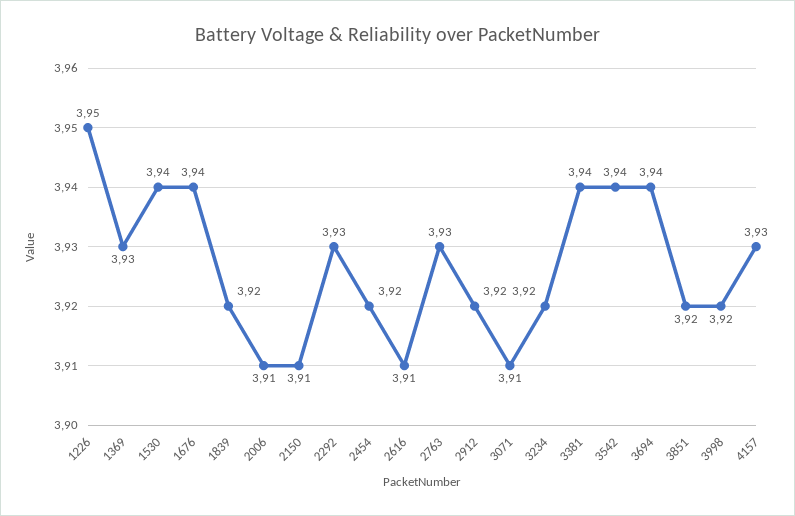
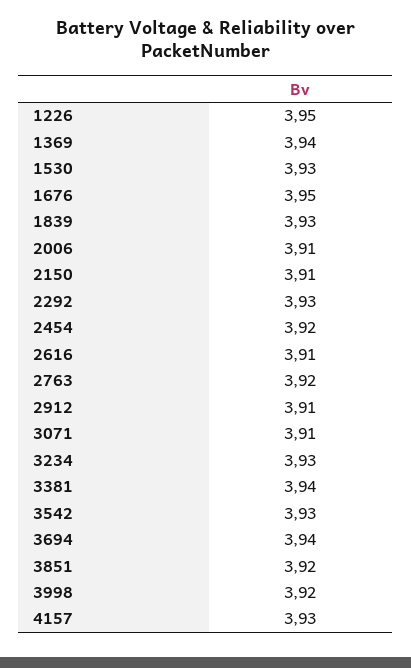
  {
    "1226": 3.95,
-   "1369": 3.93,
+   "1369": 3.94,
-   "1530": 3.94,
+   "1530": 3.93,
-   "1676": 3.94,
+   "1676": 3.95,
-   "1839": 3.92,
+   "1839": 3.93,
    "2006": 3.91,
    "2150": 3.91,
    "2292": 3.93,
    "2454": 3.92,
    "2616": 3.91,
-   "2763": 3.93,
+   "2763": 3.92,
-   "2912": 3.92,
+   "2912": 3.91,
    "3071": 3.91,
-   "3234": 3.92,
+   "3234": 3.93,
    "3381": 3.94,
-   "3542": 3.94,
+   "3542": 3.93,
    "3694": 3.94,
    "3851": 3.92,
    "3998": 3.92,
    "4157": 3.93
  }

